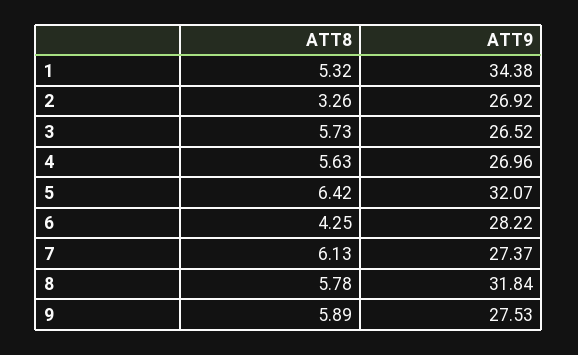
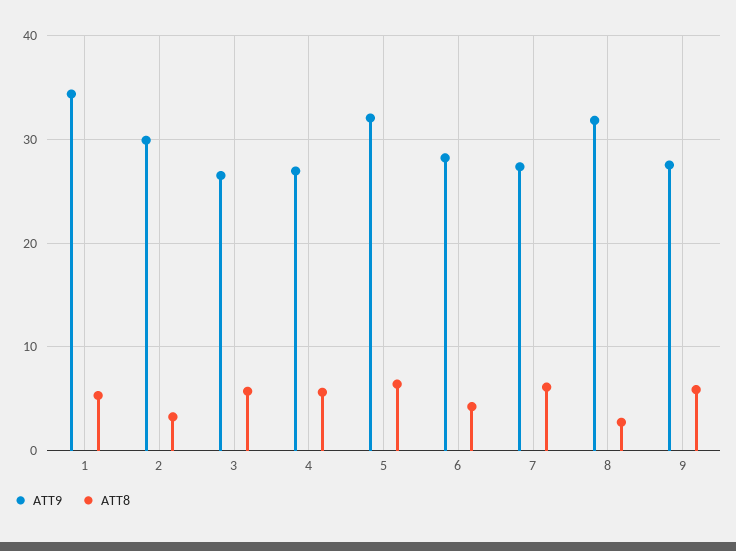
  {
    "ATT8": {
      "1": 5.32,
      "2": 3.26,
      "3": 5.73,
      "4": 5.63,
      "5": 6.42,
      "6": 4.25,
      "7": 6.13,
-     "8": 5.78,
+     "8": 3,
      "9": 5.89
    },
    "ATT9": {
      "1": 34.38,
-     "2": 26.92,
+     "2": 30,
      "3": 26.52,
      "4": 26.96,
      "5": 32.07,
      "6": 28.22,
      "7": 27.37,
      "8": 31.84,
      "9": 27.53
    }
  }

